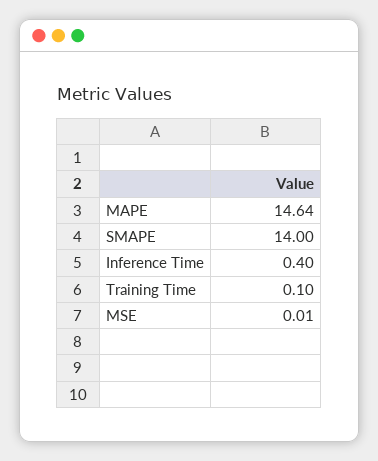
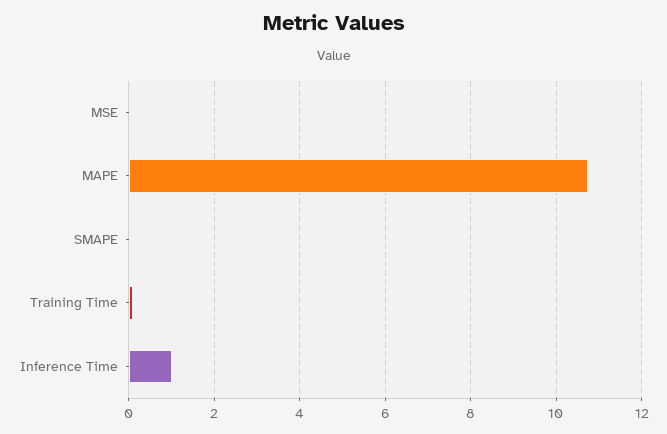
  {
-   "MAPE": 14.64,
+   "MAPE": 10.8,
-   "SMAPE": 14,
+   "SMAPE": 0,
-   "Inference Time": 0.4,
+   "Inference Time": 1,
    "Training Time": 0.1,
    "MSE": 0.01
  }

